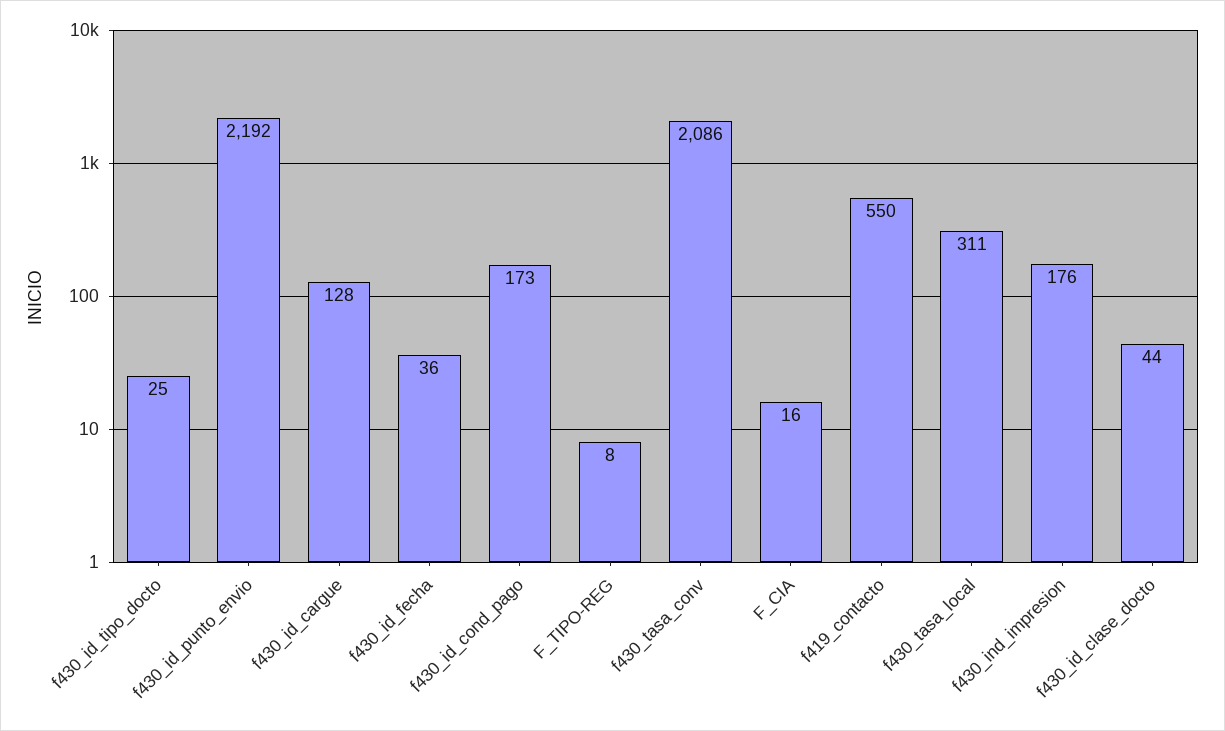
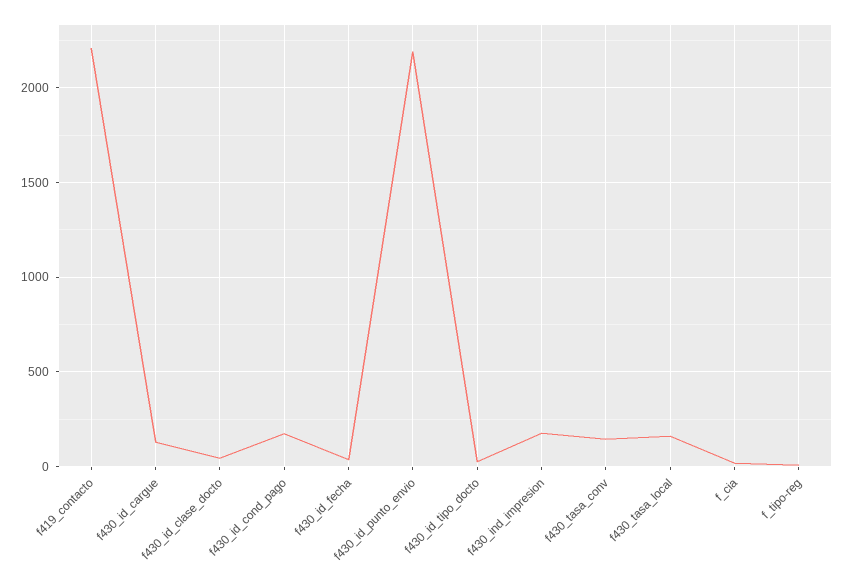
  {
    "f430_id_tipo_docto": 25,
    "f430_id_punto_envio": 2192,
    "f430_id_cargue": 128,
    "f430_id_fecha": 36,
    "f430_id_cond_pago": 173,
    "F_TIPO-REG": 8,
-   "f430_tasa_conv": 2086,
+   "f430_tasa_conv": 150,
    "F_CIA": 16,
-   "f419_contacto": 550,
+   "f419_contacto": 2200,
-   "f430_tasa_local": 311,
+   "f430_tasa_local": 150,
    "f430_ind_impresion": 176,
    "f430_id_clase_docto": 44
  }

